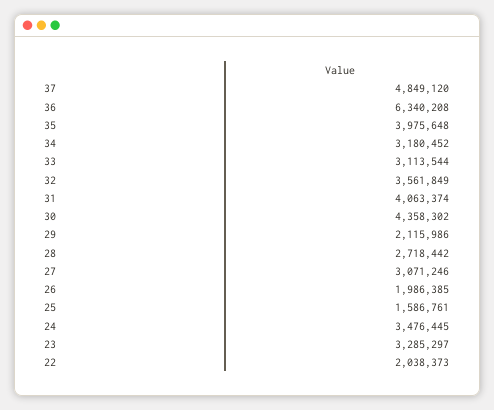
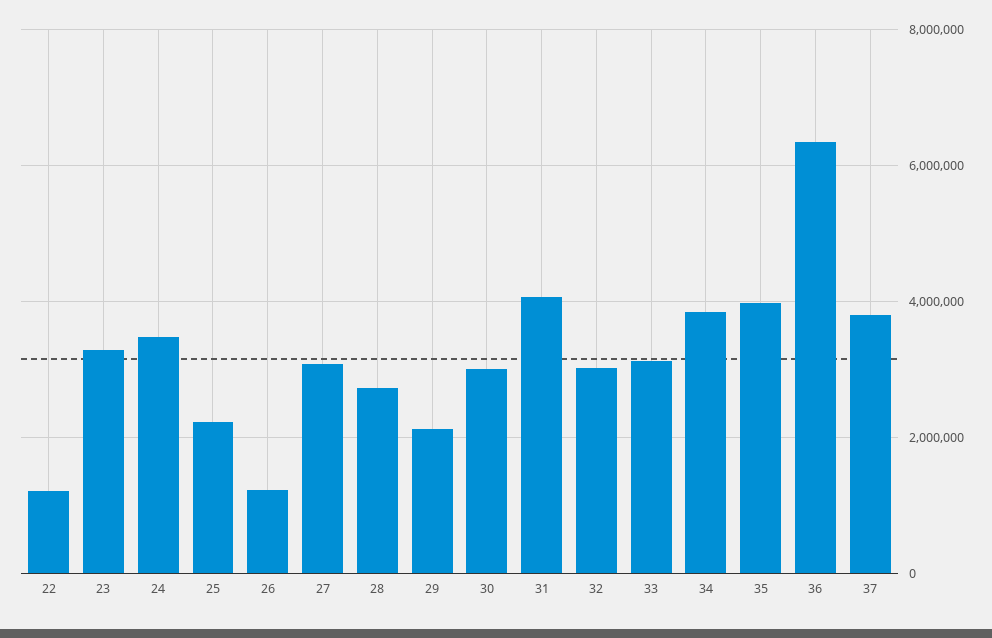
  {
-   "37": 4849120,
+   "37": 3800000,
    "36": 6340208,
    "35": 3975648,
-   "34": 3180452,
+   "34": 3800000,
    "33": 3113544,
-   "32": 3561849,
+   "32": 3000000,
    "31": 4063374,
-   "30": 4358302,
+   "30": 3000000,
    "29": 2115986,
    "28": 2718442,
    "27": 3071246,
-   "26": 1986385,
+   "26": 1200000,
-   "25": 1586761,
+   "25": 2200000,
    "24": 3476445,
    "23": 3285297,
-   "22": 2038373
+   "22": 1200000
  }

